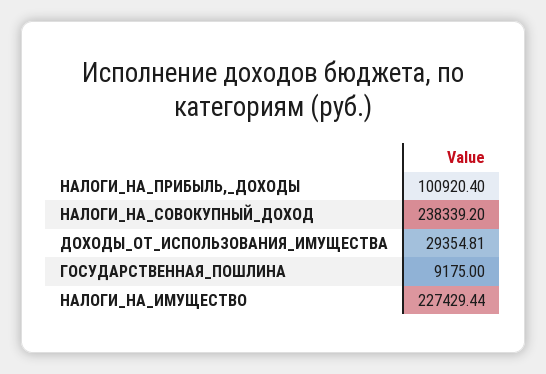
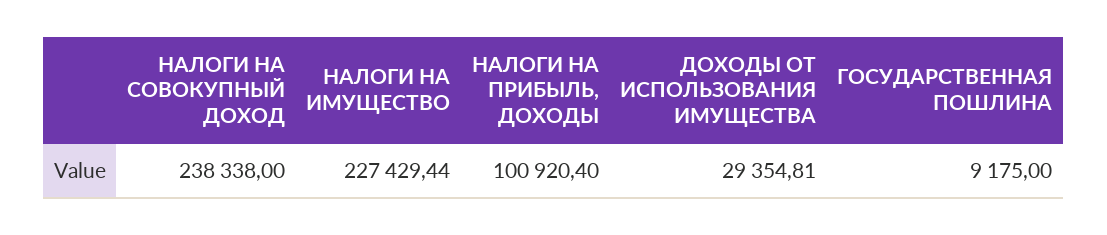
  {
    "НАЛОГИ_НА_ПРИБЫЛЬ,_ДОХОДЫ": 100920.4,
-   "НАЛОГИ_НА_СОВОКУПНЫЙ_ДОХОД": 238339.2,
+   "НАЛОГИ_НА_СОВОКУПНЫЙ_ДОХОД": 238338,
    "ДОХОДЫ_ОТ_ИСПОЛЬЗОВАНИЯ_ИМУЩЕСТВА": 29354.81,
    "ГОСУДАРСТВЕННАЯ_ПОШЛИНА": 9175,
    "НАЛОГИ_НА_ИМУЩЕСТВО": 227429.44
  }

